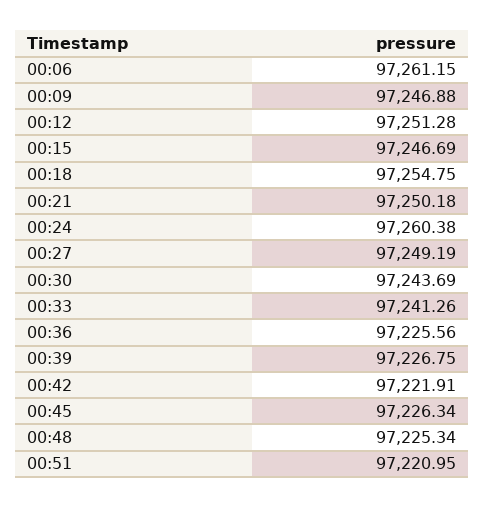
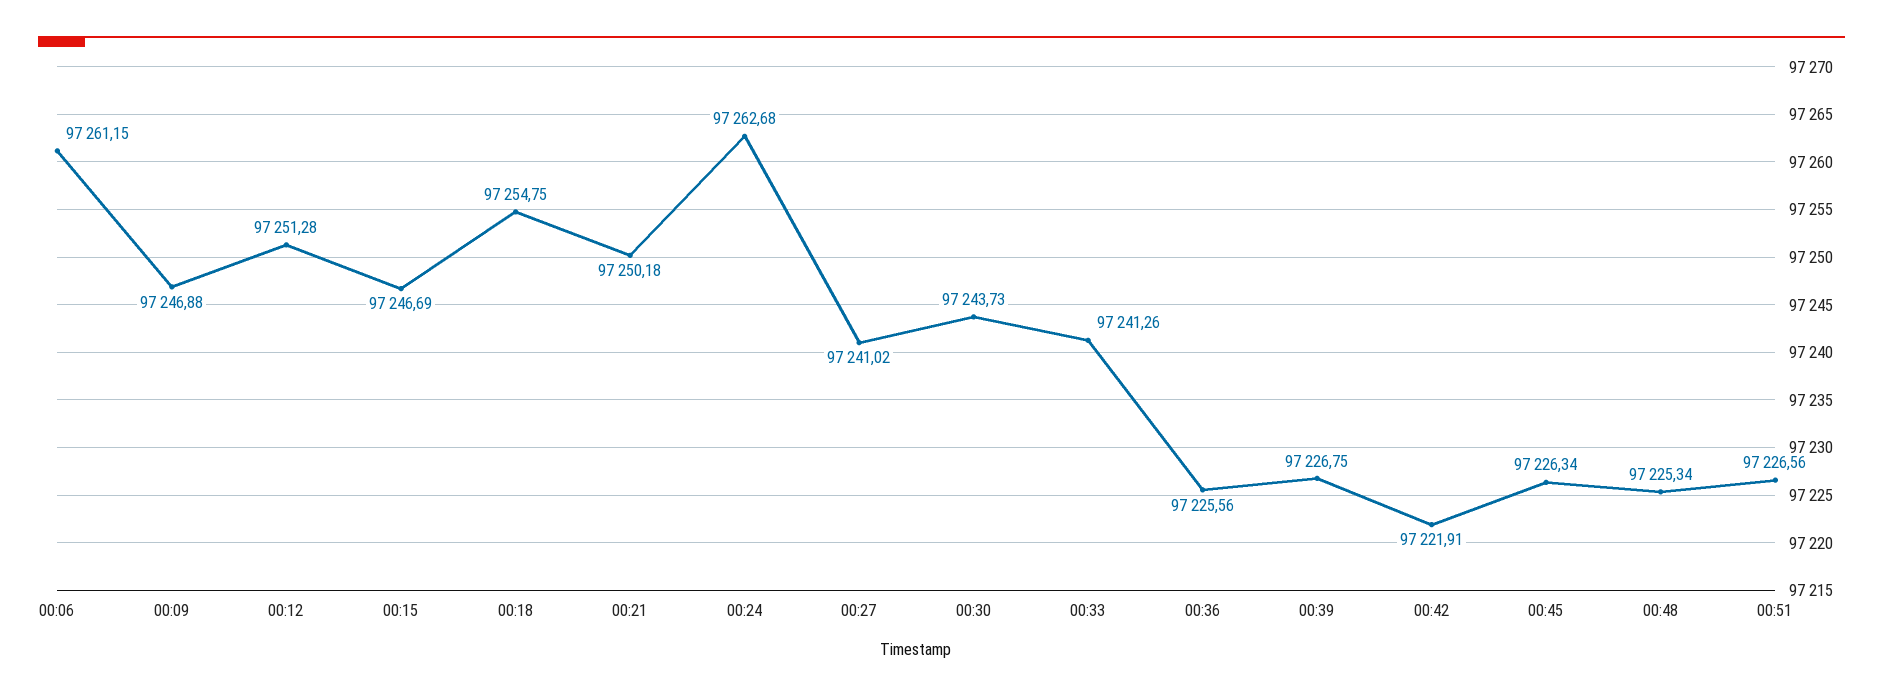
  {
    "00:06": 97261.15,
    "00:09": 97246.88,
    "00:12": 97251.28,
    "00:15": 97246.69,
    "00:18": 97254.75,
    "00:21": 97250.18,
-   "00:24": 97260.38,
+   "00:24": 97262.68,
-   "00:27": 97249.19,
+   "00:27": 97241.02,
-   "00:30": 97243.69,
+   "00:30": 97243.73,
    "00:33": 97241.26,
    "00:36": 97225.56,
    "00:39": 97226.75,
    "00:42": 97221.91,
    "00:45": 97226.34,
    "00:48": 97225.34,
-   "00:51": 97220.95
+   "00:51": 97226.56
  }

